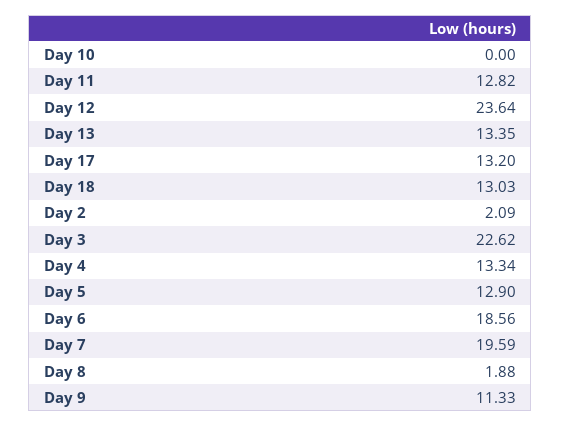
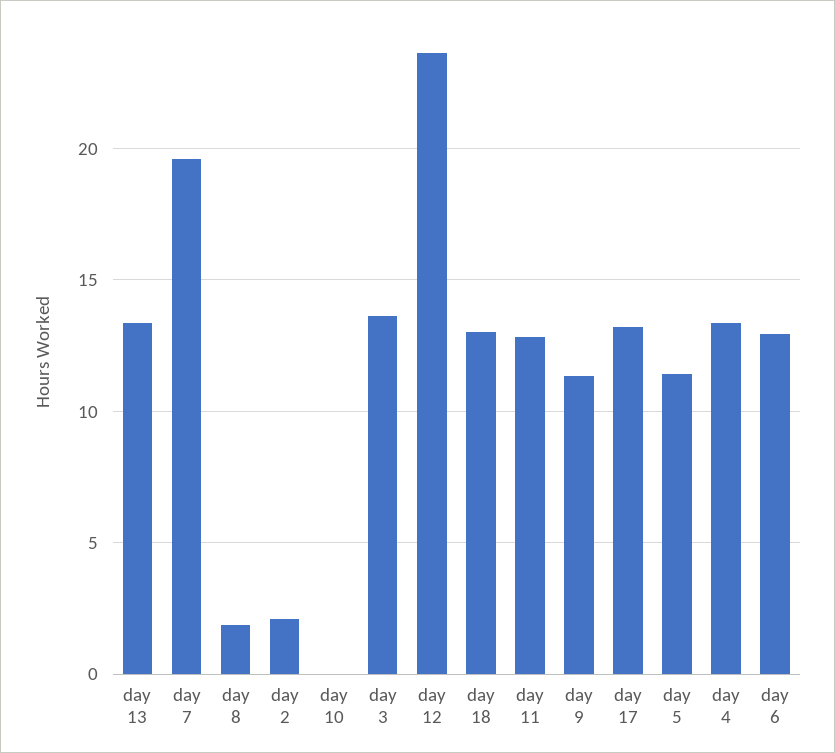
  {
    "Day 10": 0,
    "Day 11": 12.82,
    "Day 12": 23.64,
    "Day 13": 13.35,
    "Day 17": 13.2,
    "Day 18": 13.03,
    "Day 2": 2.09,
-   "Day 3": 22.62,
+   "Day 3": 13.5,
    "Day 4": 13.34,
-   "Day 5": 12.9,
+   "Day 5": 11.5,
-   "Day 6": 18.56,
+   "Day 6": 13,
    "Day 7": 19.59,
    "Day 8": 1.88,
    "Day 9": 11.33
  }

